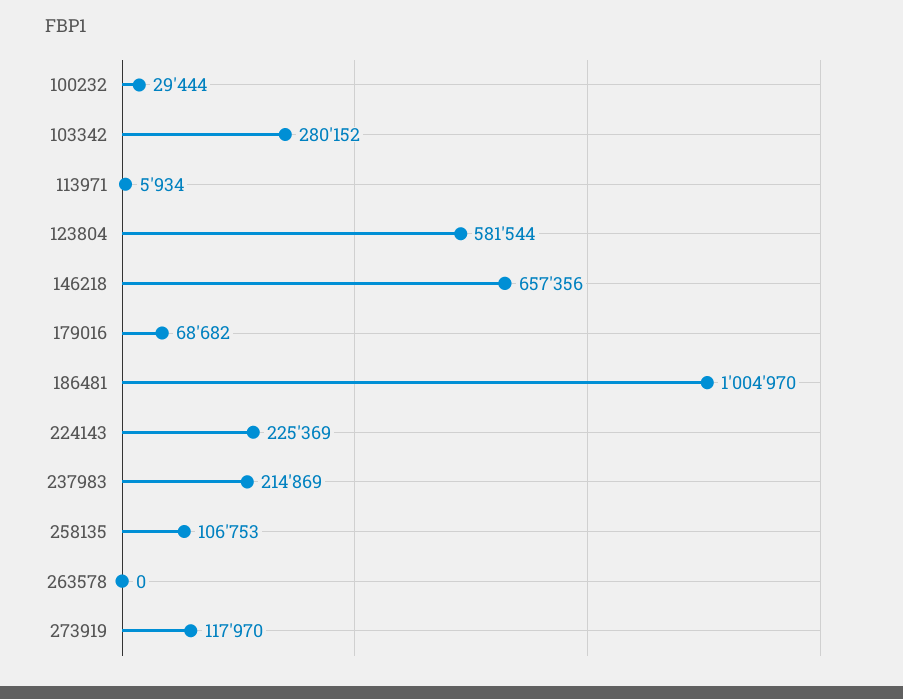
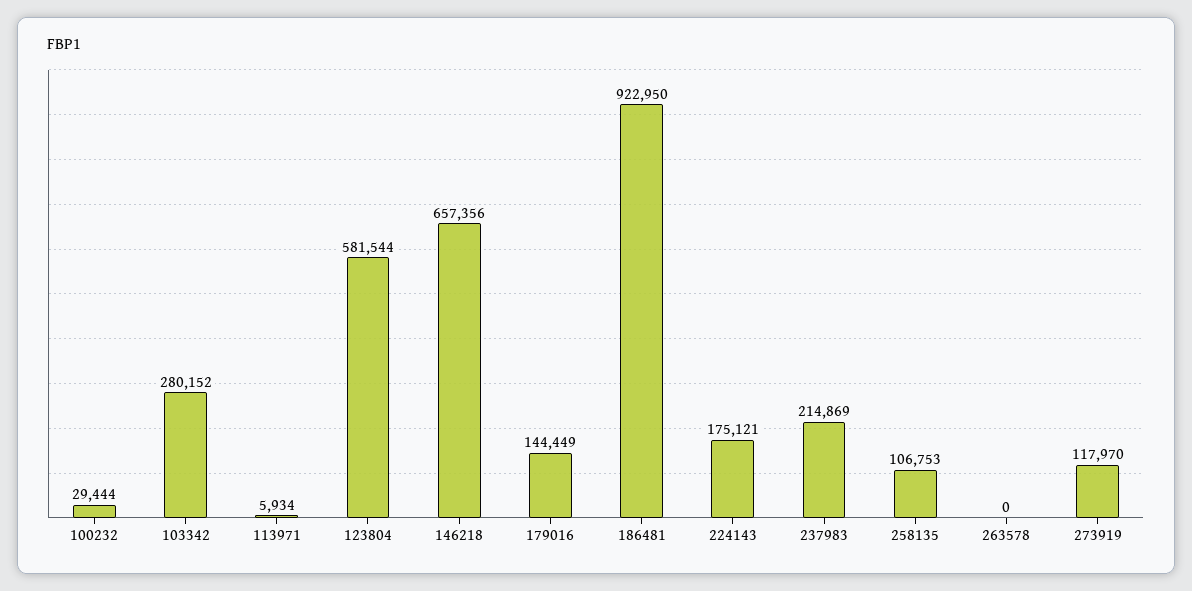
  {
    "100232": 29444,
    "103342": 280152,
    "113971": 5934,
    "123804": 581544,
    "146218": 657356,
-   "179016": 68682,
+   "179016": 144449,
-   "186481": 1004970,
+   "186481": 922950,
-   "224143": 225369,
+   "224143": 175121,
    "237983": 214869,
    "258135": 106753,
    "263578": 0,
    "273919": 117970
  }

